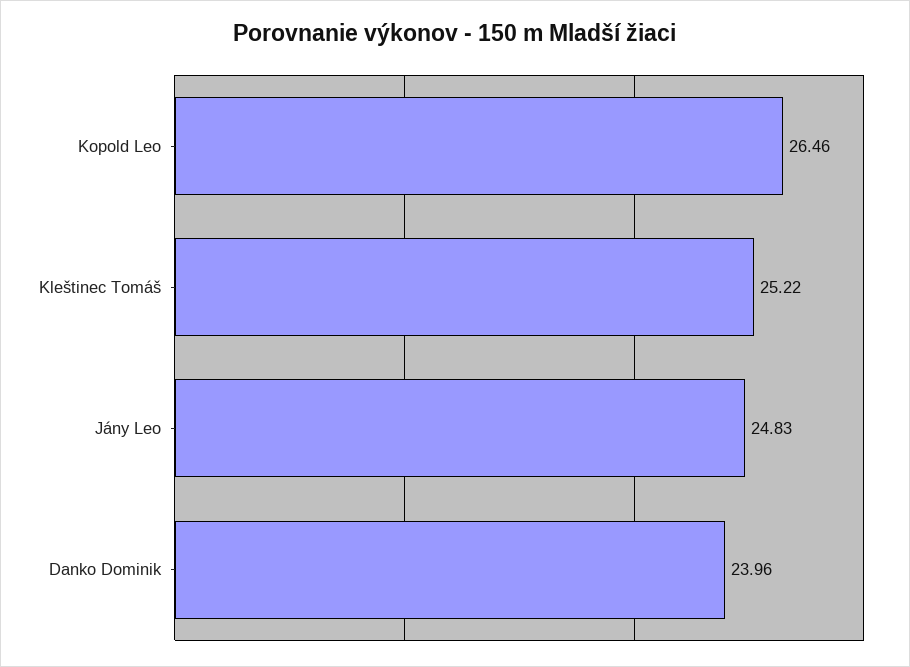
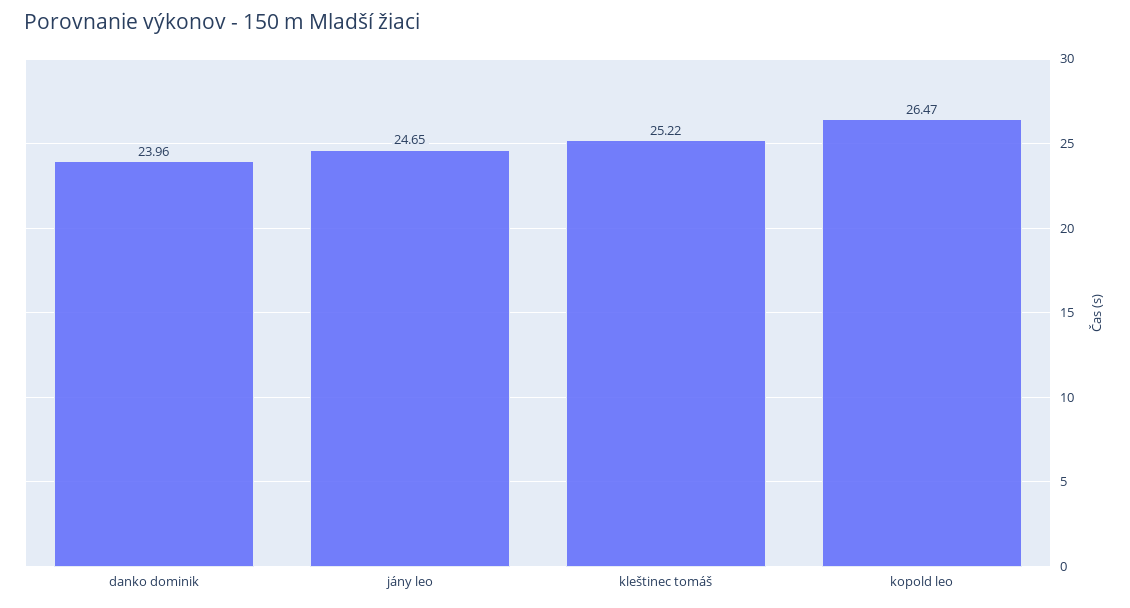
  {
-   "Kopold Leo": 26.46,
+   "Kopold Leo": 26.47,
    "Kleštinec Tomáš": 25.22,
-   "Jány Leo": 24.83,
+   "Jány Leo": 24.65,
    "Danko Dominik": 23.96
  }

